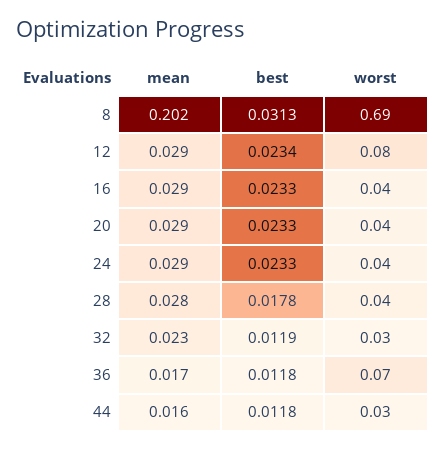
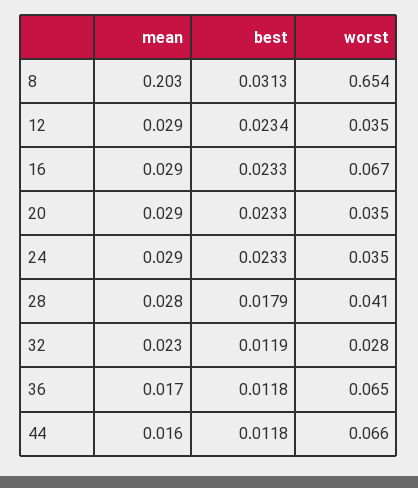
  {
    "mean": {
-     "8": 0.202,
+     "8": 0.203,
      "12": 0.029,
      "16": 0.029,
      "20": 0.029,
      "24": 0.029,
      "28": 0.028,
      "32": 0.023,
      "36": 0.017,
      "44": 0.016
    },
    "best": {
      "8": 0.0313,
      "12": 0.0234,
      "16": 0.0233,
      "20": 0.0233,
      "24": 0.0233,
-     "28": 0.0178,
+     "28": 0.0179,
      "32": 0.0119,
      "36": 0.0118,
      "44": 0.0118
    },
    "worst": {
-     "8": 0.69,
+     "8": 0.654,
-     "12": 0.08,
+     "12": 0.035,
-     "16": 0.04,
+     "16": 0.067,
      "20": 0.035,
      "24": 0.035,
      "28": 0.041,
      "32": 0.028,
      "36": 0.065,
-     "44": 0.03
+     "44": 0.066
    }
  }

